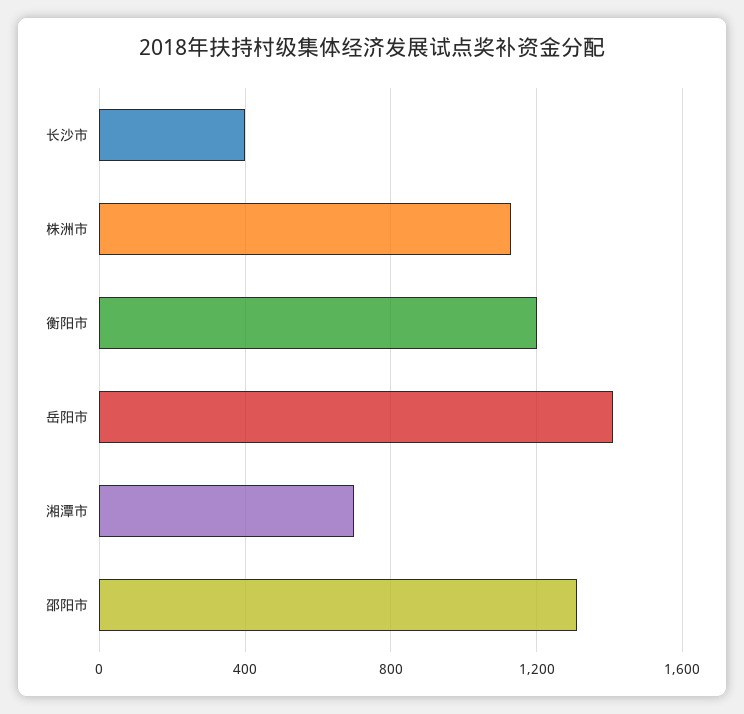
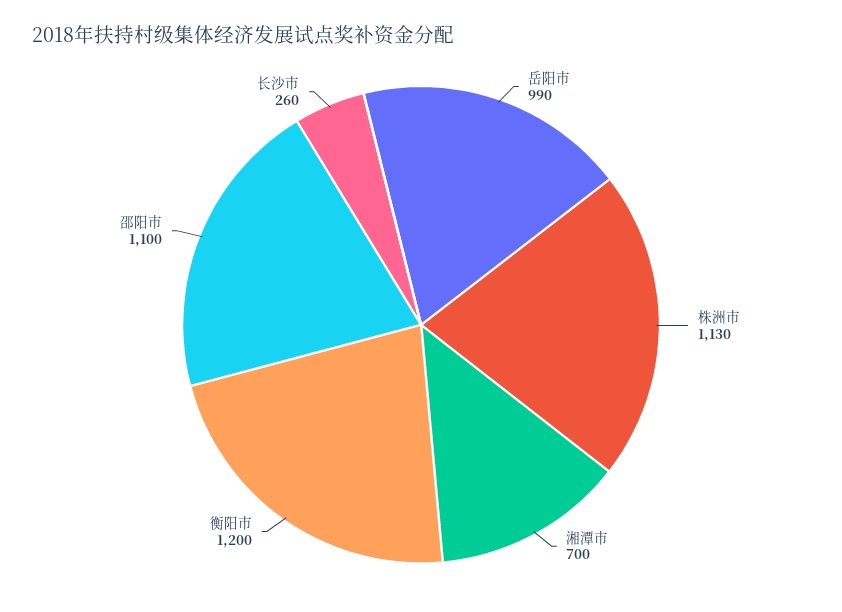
  {
-   "长沙市": 400,
+   "长沙市": 260,
    "株洲市": 1130,
    "衡阳市": 1200,
-   "岳阳市": 1400,
+   "岳阳市": 990,
    "湘潭市": 700,
-   "邵阳市": 1300
+   "邵阳市": 1100
  }

